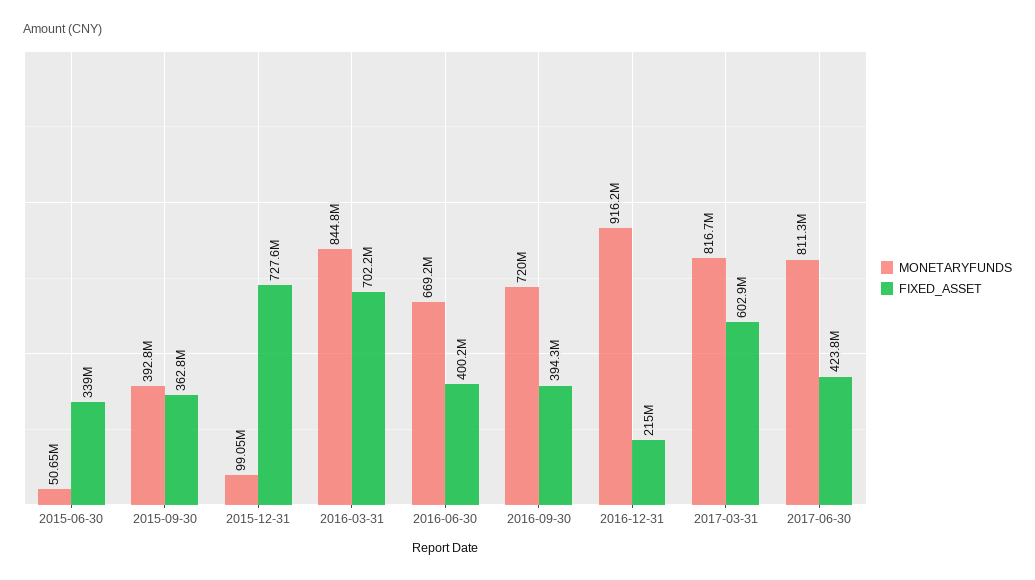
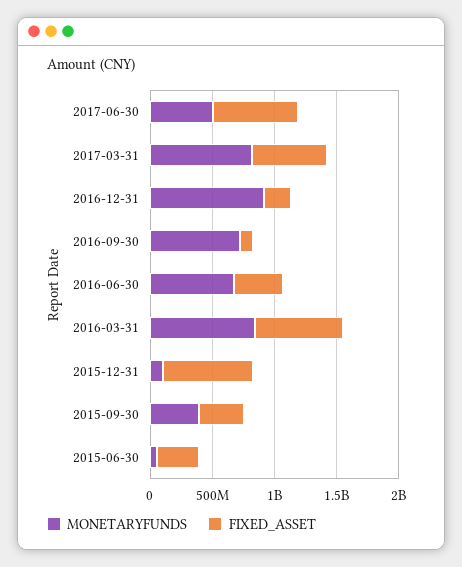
  {
    "MONETARYFUNDS": {
      "2015-06-30": 50650000,
      "2015-09-30": 392800000,
      "2015-12-31": 99050000,
      "2016-03-31": 844800000,
      "2016-06-30": 669200000,
      "2016-09-30": 720000000,
      "2016-12-31": 916200000,
      "2017-03-31": 816700000,
-     "2017-06-30": 811300000
+     "2017-06-30": 500000000
    },
    "FIXED_ASSET": {
      "2015-06-30": 339000000,
      "2015-09-30": 362800000,
      "2015-12-31": 727600000,
      "2016-03-31": 702200000,
      "2016-06-30": 400200000,
-     "2016-09-30": 394300000,
+     "2016-09-30": 100000000,
      "2016-12-31": 215000000,
      "2017-03-31": 602900000,
-     "2017-06-30": 423800000
+     "2017-06-30": 700000000
    }
  }

